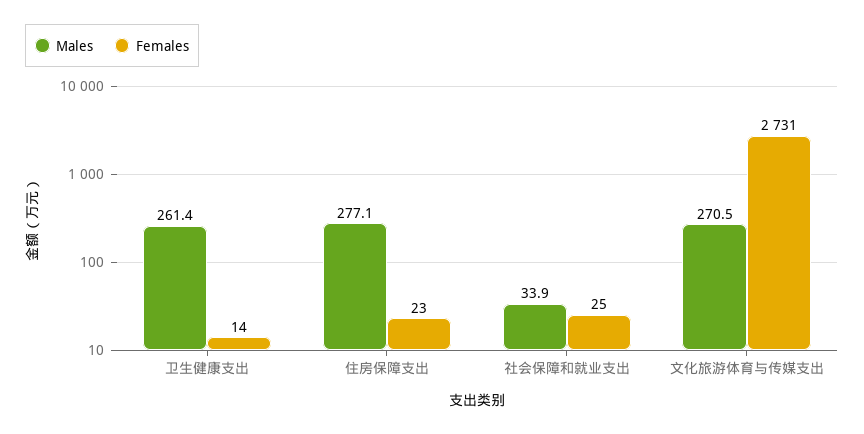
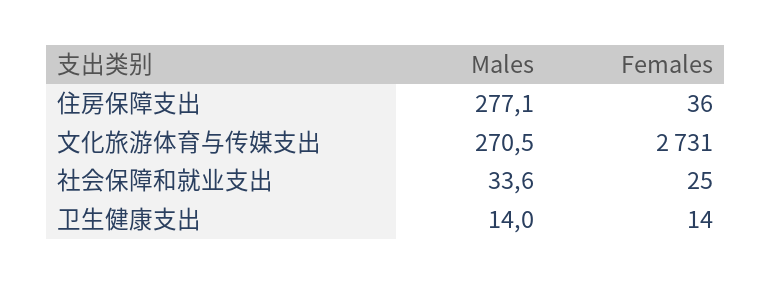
  {
    "Males": {
-     "卫生健康支出": 261.4,
+     "卫生健康支出": 14,
      "住房保障支出": 277.1,
-     "社会保障和就业支出": 33.9,
+     "社会保障和就业支出": 33.6,
      "文化旅游体育与传媒支出": 270.5
    },
    "Females": {
      "卫生健康支出": 14,
-     "住房保障支出": 23,
+     "住房保障支出": 36,
      "社会保障和就业支出": 25,
      "文化旅游体育与传媒支出": 2731
    }
  }

